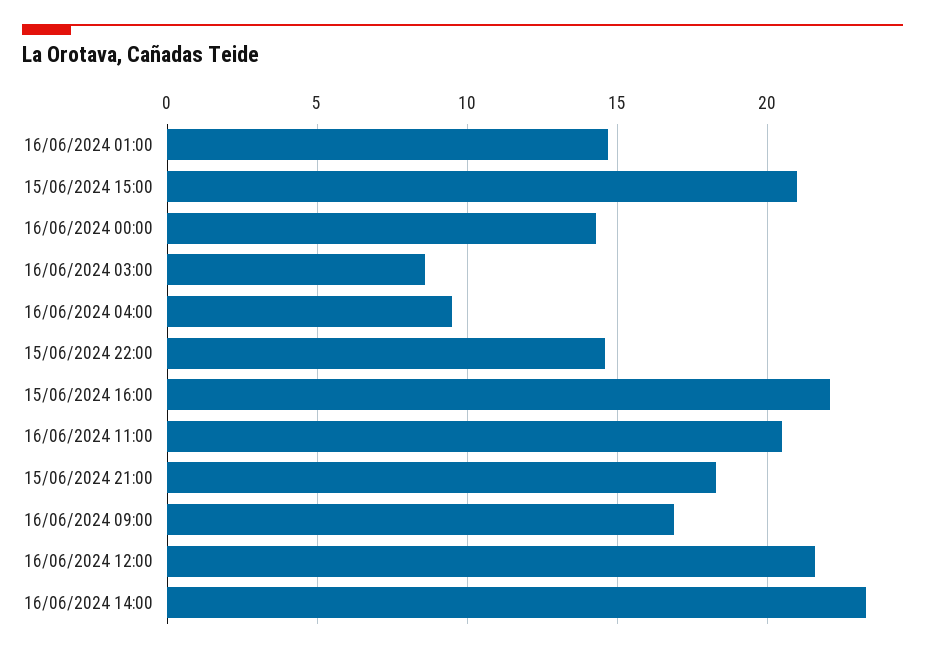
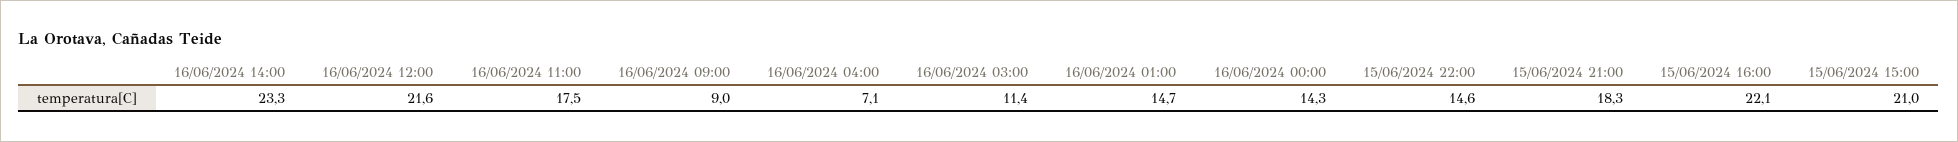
  {
    "16/06/2024 01:00": 14.7,
    "15/06/2024 15:00": 21,
    "16/06/2024 00:00": 14.3,
-   "16/06/2024 03:00": 8.5,
+   "16/06/2024 03:00": 11.4,
-   "16/06/2024 04:00": 9.5,
+   "16/06/2024 04:00": 7.1,
    "15/06/2024 22:00": 14.6,
    "15/06/2024 16:00": 22.1,
-   "16/06/2024 11:00": 20.5,
+   "16/06/2024 11:00": 17.5,
    "15/06/2024 21:00": 18.3,
-   "16/06/2024 09:00": 17,
+   "16/06/2024 09:00": 9,
    "16/06/2024 12:00": 21.6,
    "16/06/2024 14:00": 23.3
  }

